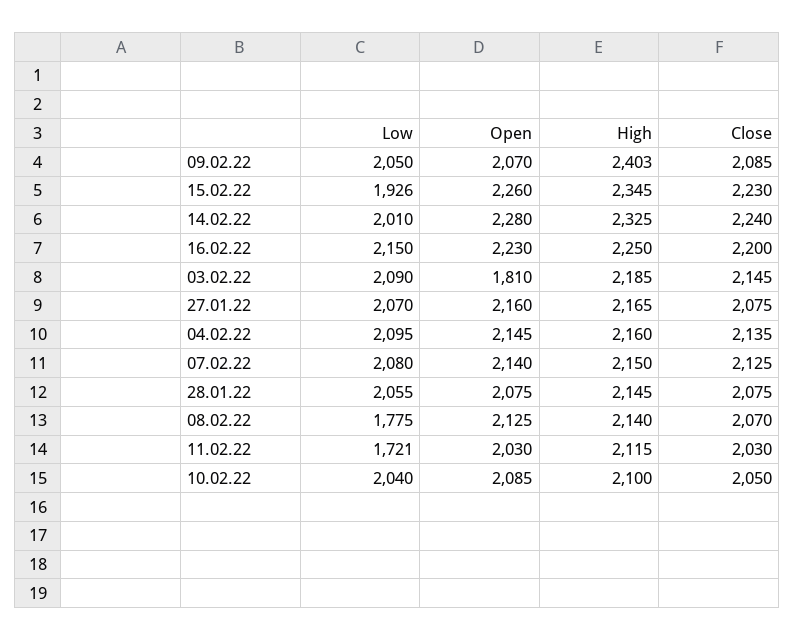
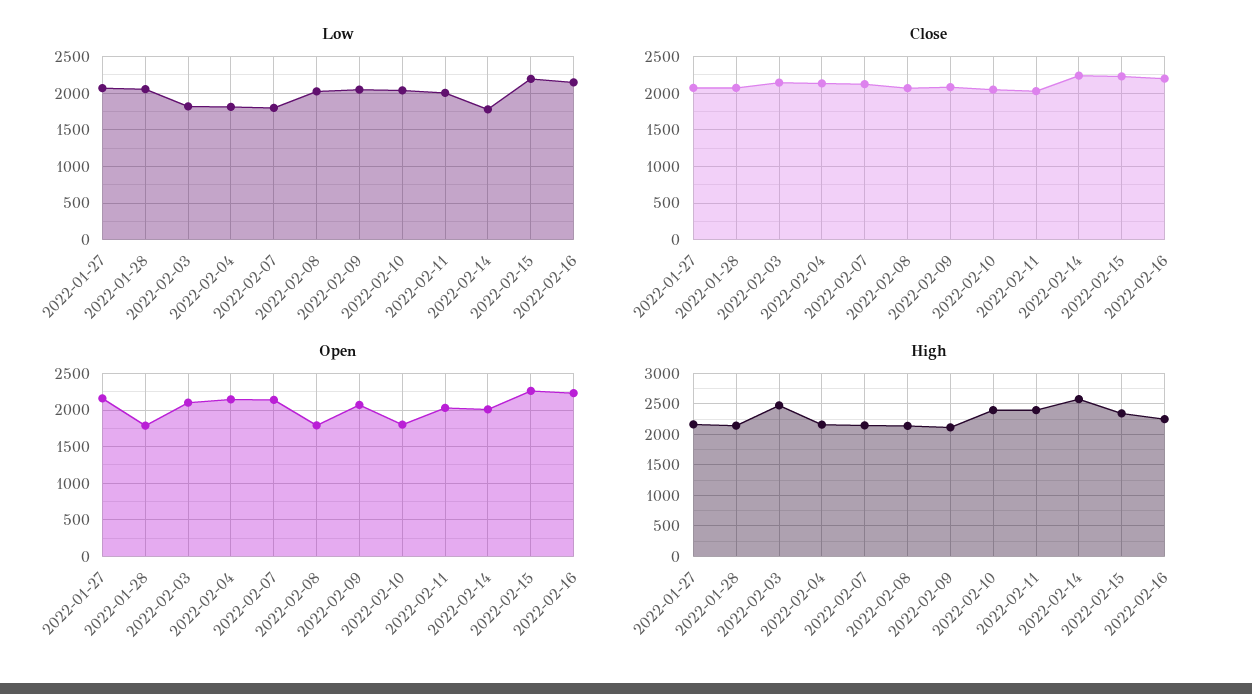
  {
    "Low": {
      "09.02.22": 2050,
-     "15.02.22": 1926,
+     "15.02.22": 2200,
-     "14.02.22": 2010,
+     "14.02.22": 1800,
      "16.02.22": 2150,
-     "03.02.22": 2090,
+     "03.02.22": 1800,
      "27.01.22": 2070,
-     "04.02.22": 2095,
+     "04.02.22": 1800,
-     "07.02.22": 2080,
+     "07.02.22": 1800,
      "28.01.22": 2055,
-     "08.02.22": 1775,
+     "08.02.22": 2000,
-     "11.02.22": 1721,
+     "11.02.22": 2000,
      "10.02.22": 2040
    },
    "Open": {
      "09.02.22": 2070,
      "15.02.22": 2260,
-     "14.02.22": 2280,
+     "14.02.22": 2000,
      "16.02.22": 2230,
-     "03.02.22": 1810,
+     "03.02.22": 2100,
      "27.01.22": 2160,
      "04.02.22": 2145,
      "07.02.22": 2140,
-     "28.01.22": 2075,
+     "28.01.22": 1800,
-     "08.02.22": 2125,
+     "08.02.22": 1800,
      "11.02.22": 2030,
-     "10.02.22": 2085
+     "10.02.22": 1800
    },
    "High": {
-     "09.02.22": 2403,
+     "09.02.22": 2100,
      "15.02.22": 2345,
-     "14.02.22": 2325,
+     "14.02.22": 2600,
      "16.02.22": 2250,
-     "03.02.22": 2185,
+     "03.02.22": 2500,
      "27.01.22": 2165,
      "04.02.22": 2160,
      "07.02.22": 2150,
      "28.01.22": 2145,
      "08.02.22": 2140,
-     "11.02.22": 2115,
+     "11.02.22": 2400,
-     "10.02.22": 2100
+     "10.02.22": 2400
    },
    "Close": {
      "09.02.22": 2085,
      "15.02.22": 2230,
      "14.02.22": 2240,
      "16.02.22": 2200,
      "03.02.22": 2145,
      "27.01.22": 2075,
      "04.02.22": 2135,
      "07.02.22": 2125,
      "28.01.22": 2075,
      "08.02.22": 2070,
      "11.02.22": 2030,
      "10.02.22": 2050
    }
  }

